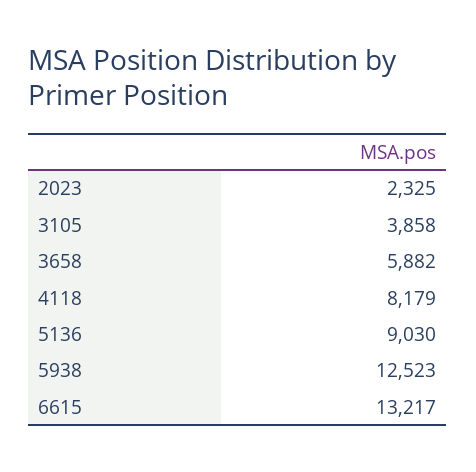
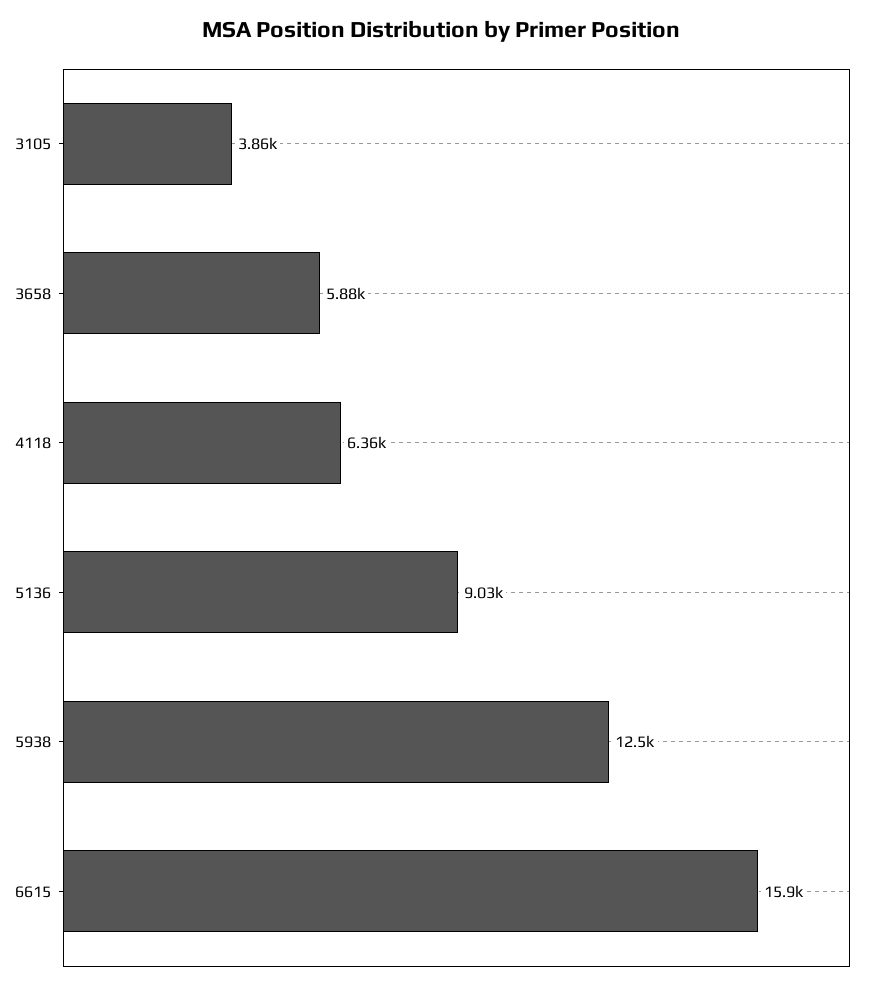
  {
-   "2023": 2325,
    "3105": 3858,
    "3658": 5882,
-   "4118": 8179,
+   "4118": 6360,
    "5136": 9030,
    "5938": 12523,
-   "6615": 13217
+   "6615": 15900
  }

